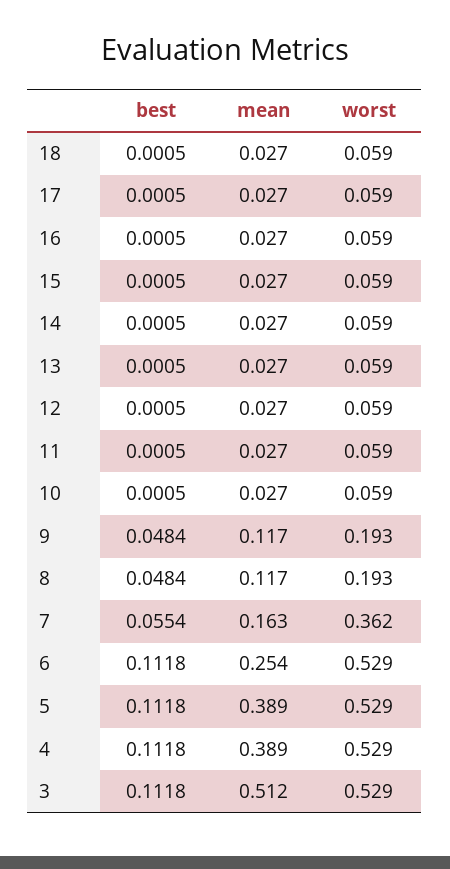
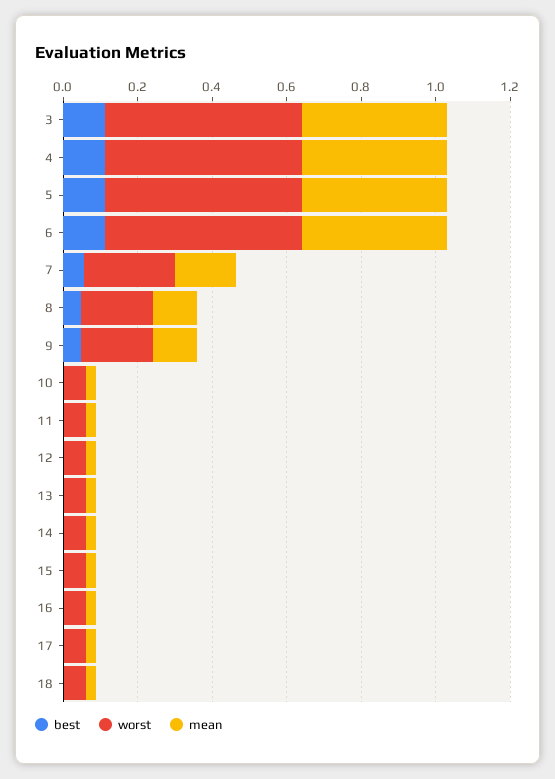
  {
    "best": {
      "18": 0.0005,
      "17": 0.0005,
      "16": 0.0005,
      "15": 0.0005,
      "14": 0.0005,
      "13": 0.0005,
      "12": 0.0005,
      "11": 0.0005,
      "10": 0.0005,
      "9": 0.0484,
      "8": 0.0484,
      "7": 0.0554,
      "6": 0.1118,
      "5": 0.1118,
      "4": 0.1118,
      "3": 0.1118
    },
    "mean": {
      "18": 0.027,
      "17": 0.027,
      "16": 0.027,
      "15": 0.027,
      "14": 0.027,
      "13": 0.027,
      "12": 0.027,
      "11": 0.027,
      "10": 0.027,
      "9": 0.117,
      "8": 0.117,
      "7": 0.163,
-     "6": 0.254,
+     "6": 0.4,
      "5": 0.389,
      "4": 0.389,
-     "3": 0.512
+     "3": 0.4
    },
    "worst": {
      "18": 0.059,
      "17": 0.059,
      "16": 0.059,
      "15": 0.059,
      "14": 0.059,
      "13": 0.059,
      "12": 0.059,
      "11": 0.059,
      "10": 0.059,
      "9": 0.193,
      "8": 0.193,
-     "7": 0.362,
+     "7": 0.25,
      "6": 0.529,
      "5": 0.529,
      "4": 0.529,
      "3": 0.529
    }
  }

